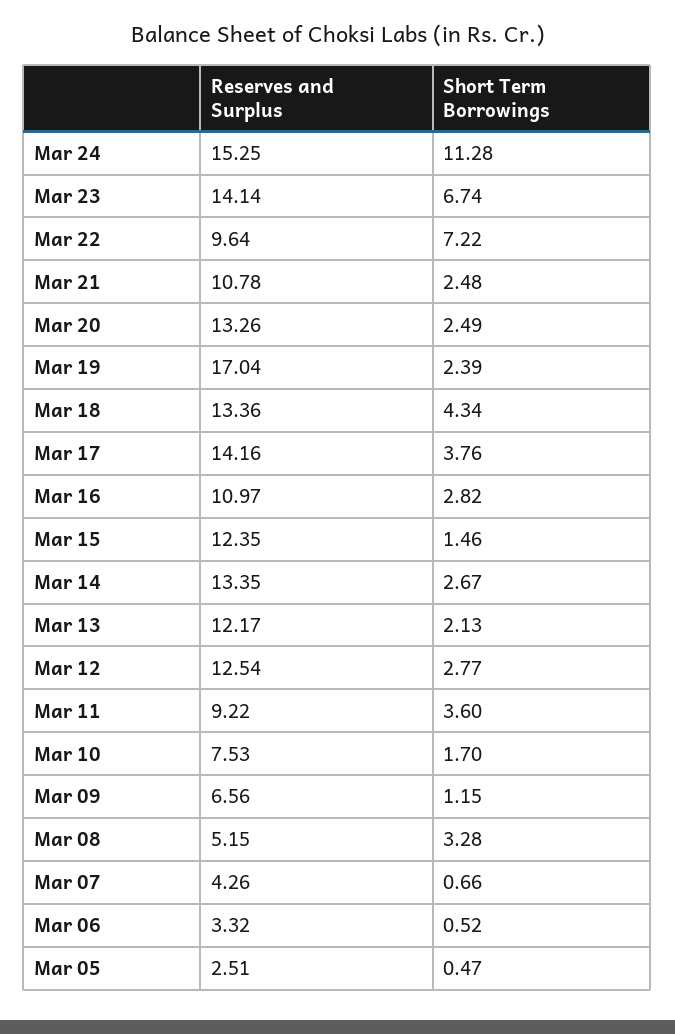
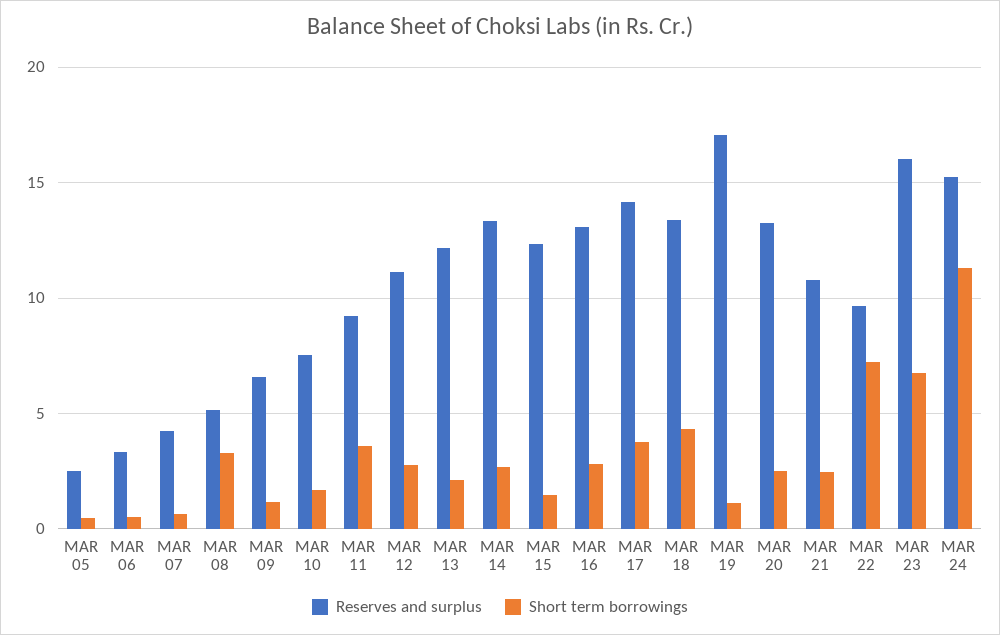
  {
    "Reserves and Surplus": {
      "Mar 24": 15.25,
-     "Mar 23": 14.14,
+     "Mar 23": 16,
      "Mar 22": 9.64,
      "Mar 21": 10.78,
      "Mar 20": 13.26,
      "Mar 19": 17.04,
      "Mar 18": 13.36,
      "Mar 17": 14.16,
-     "Mar 16": 10.97,
+     "Mar 16": 13,
      "Mar 15": 12.35,
      "Mar 14": 13.35,
      "Mar 13": 12.17,
-     "Mar 12": 12.54,
+     "Mar 12": 11,
      "Mar 11": 9.22,
      "Mar 10": 7.53,
      "Mar 09": 6.56,
      "Mar 08": 5.15,
      "Mar 07": 4.26,
      "Mar 06": 3.32,
      "Mar 05": 2.51
    },
    "Short Term Borrowings": {
      "Mar 24": 11.28,
      "Mar 23": 6.74,
      "Mar 22": 7.22,
      "Mar 21": 2.48,
      "Mar 20": 2.49,
-     "Mar 19": 2.39,
+     "Mar 19": 1,
      "Mar 18": 4.34,
      "Mar 17": 3.76,
      "Mar 16": 2.82,
      "Mar 15": 1.46,
      "Mar 14": 2.67,
      "Mar 13": 2.13,
      "Mar 12": 2.77,
      "Mar 11": 3.6,
      "Mar 10": 1.7,
      "Mar 09": 1.15,
      "Mar 08": 3.28,
      "Mar 07": 0.66,
      "Mar 06": 0.52,
      "Mar 05": 0.47
    }
  }

